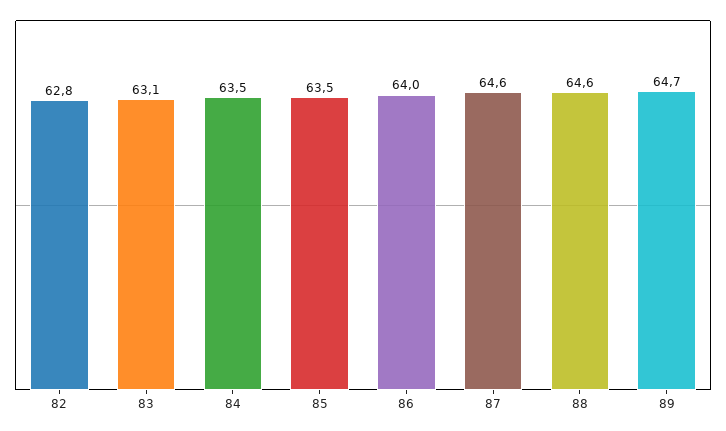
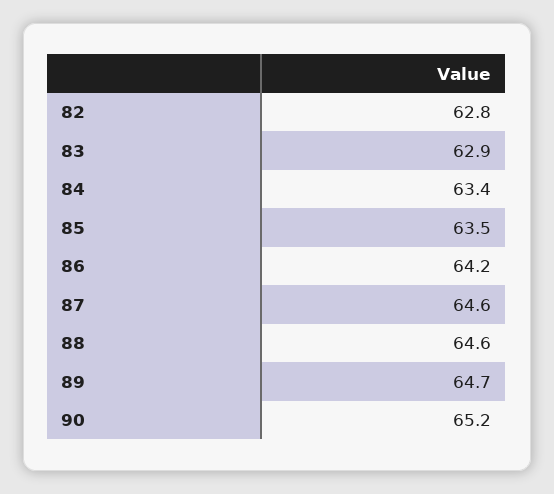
  {
    "82": 62.8,
-   "83": 63.1,
+   "83": 62.9,
-   "84": 63.5,
+   "84": 63.4,
    "85": 63.5,
-   "86": 64,
+   "86": 64.2,
    "87": 64.6,
    "88": 64.6,
-   "89": 64.7
+   "89": 64.7,
+   "90": 65.2
  }

